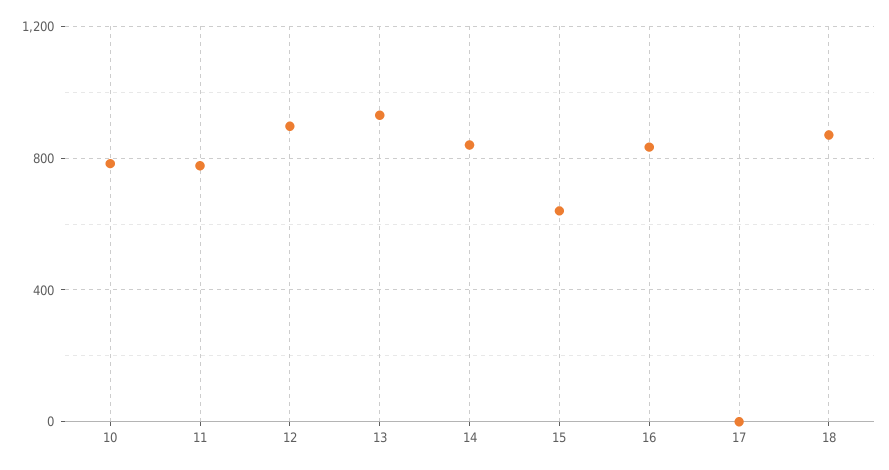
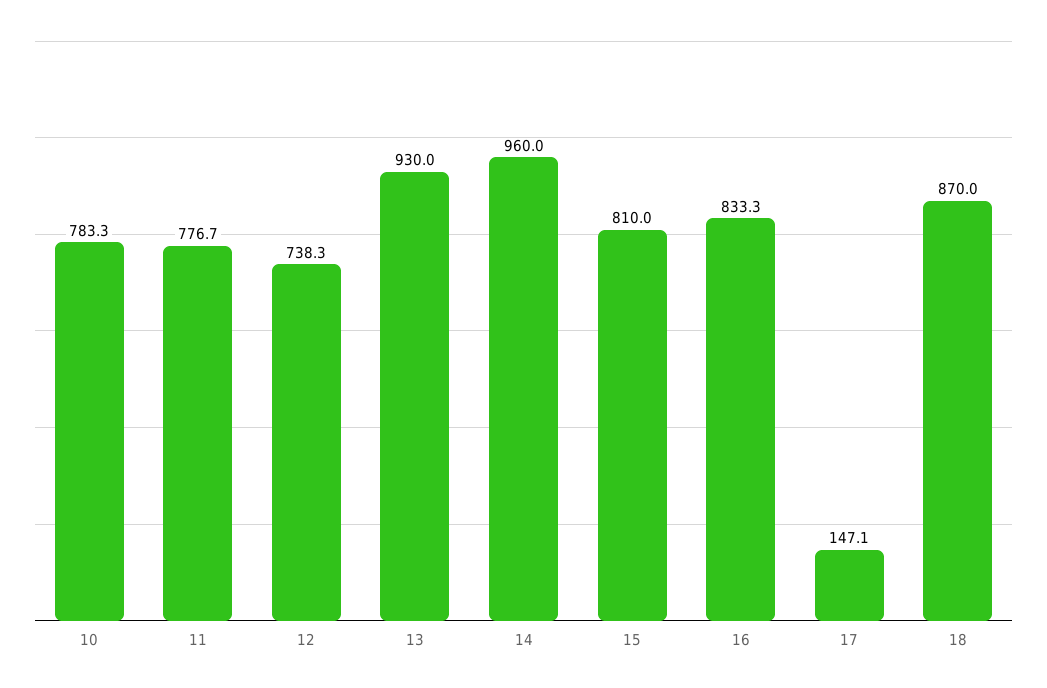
  {
    "10": 783.3,
    "11": 776.7,
-   "12": 900,
+   "12": 738.3,
    "13": 930,
-   "14": 850,
+   "14": 960,
-   "15": 650,
+   "15": 810,
    "16": 833.3,
-   "17": 0,
+   "17": 147.1,
    "18": 870
  }

